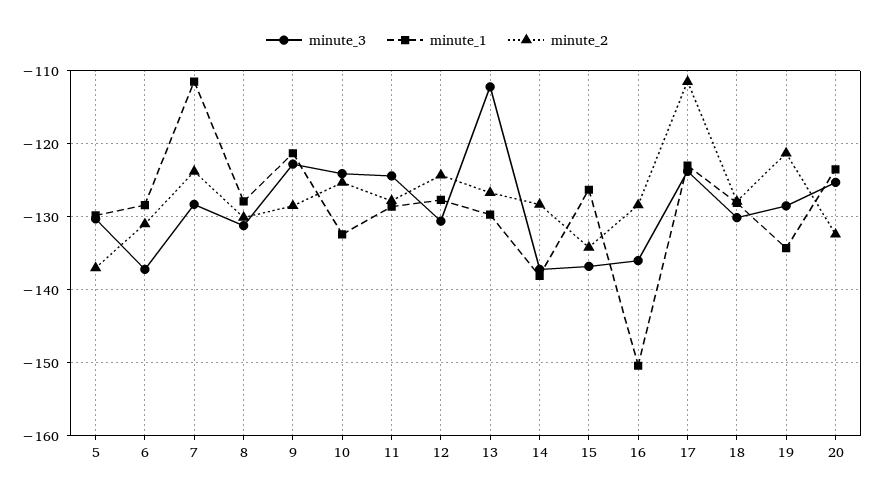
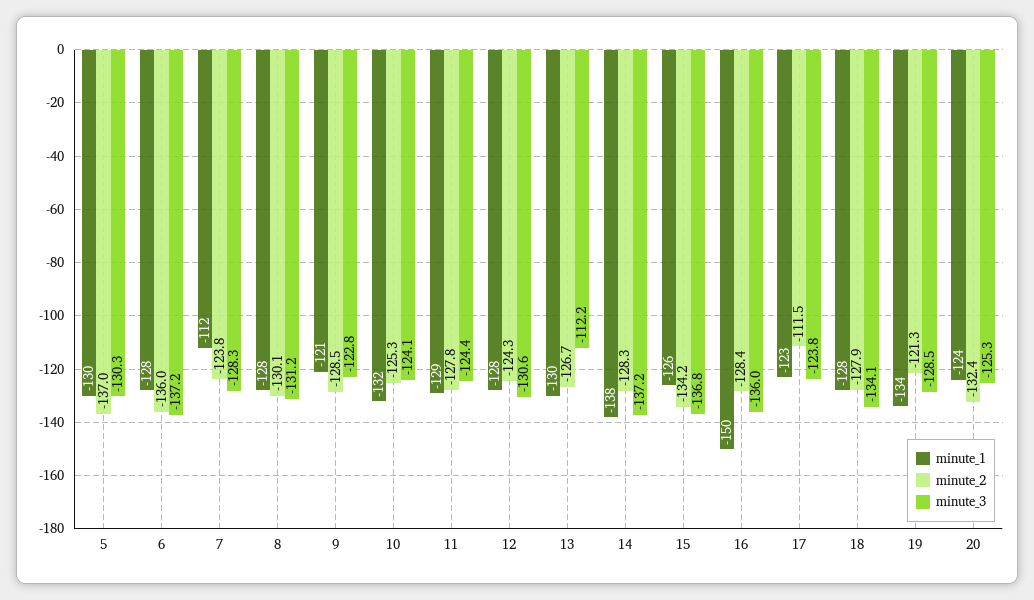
  {
    "minute_3": {
      "5": -130.3,
      "6": -137.2,
      "7": -128.3,
      "8": -131.2,
      "9": -122.8,
      "10": -124.1,
      "11": -124.4,
      "12": -130.6,
      "13": -112.2,
      "14": -137.2,
      "15": -136.8,
      "16": -136,
      "17": -123.8,
-     "18": -130,
+     "18": -134.1,
      "19": -128.5,
      "20": -125.3
    },
    "minute_1": {
      "5": -130,
      "6": -128,
      "7": -112,
      "8": -128,
      "9": -121,
      "10": -132,
      "11": -129,
      "12": -128,
      "13": -130,
      "14": -138,
      "15": -126,
      "16": -150,
      "17": -123,
      "18": -128,
      "19": -134,
      "20": -124
    },
    "minute_2": {
      "5": -137,
-     "6": -131,
+     "6": -136,
      "7": -123.8,
      "8": -130.1,
      "9": -128.5,
      "10": -125.3,
      "11": -127.8,
      "12": -124.3,
      "13": -126.7,
      "14": -128.3,
      "15": -134.2,
      "16": -128.4,
      "17": -111.5,
      "18": -127.9,
      "19": -121.3,
      "20": -132.4
    }
  }

